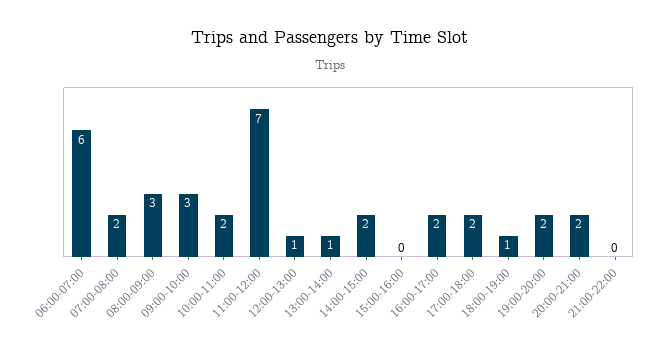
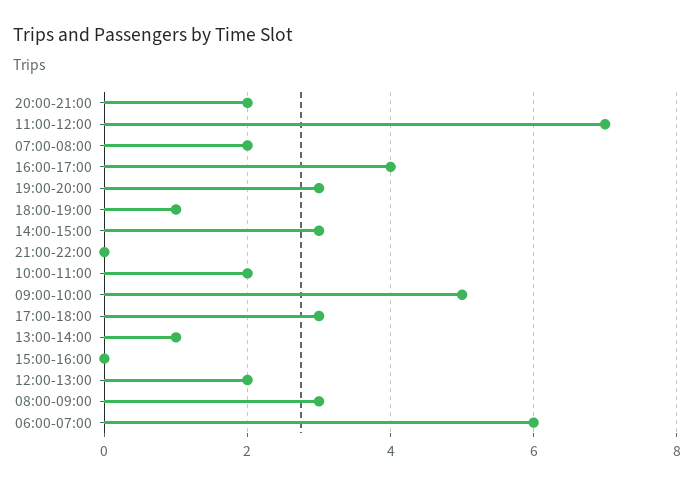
  {
    "06:00-07:00": 6,
    "07:00-08:00": 2,
    "08:00-09:00": 3,
-   "09:00-10:00": 3,
+   "09:00-10:00": 5,
    "10:00-11:00": 2,
    "11:00-12:00": 7,
-   "12:00-13:00": 1,
+   "12:00-13:00": 2,
    "13:00-14:00": 1,
-   "14:00-15:00": 2,
+   "14:00-15:00": 3,
    "15:00-16:00": 0,
-   "16:00-17:00": 2,
+   "16:00-17:00": 4,
-   "17:00-18:00": 2,
+   "17:00-18:00": 3,
    "18:00-19:00": 1,
-   "19:00-20:00": 2,
+   "19:00-20:00": 3,
    "20:00-21:00": 2,
    "21:00-22:00": 0
  }

